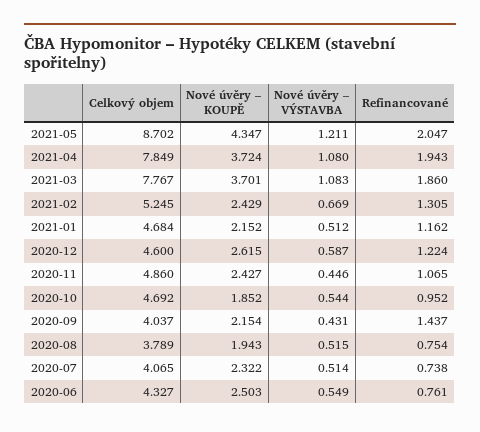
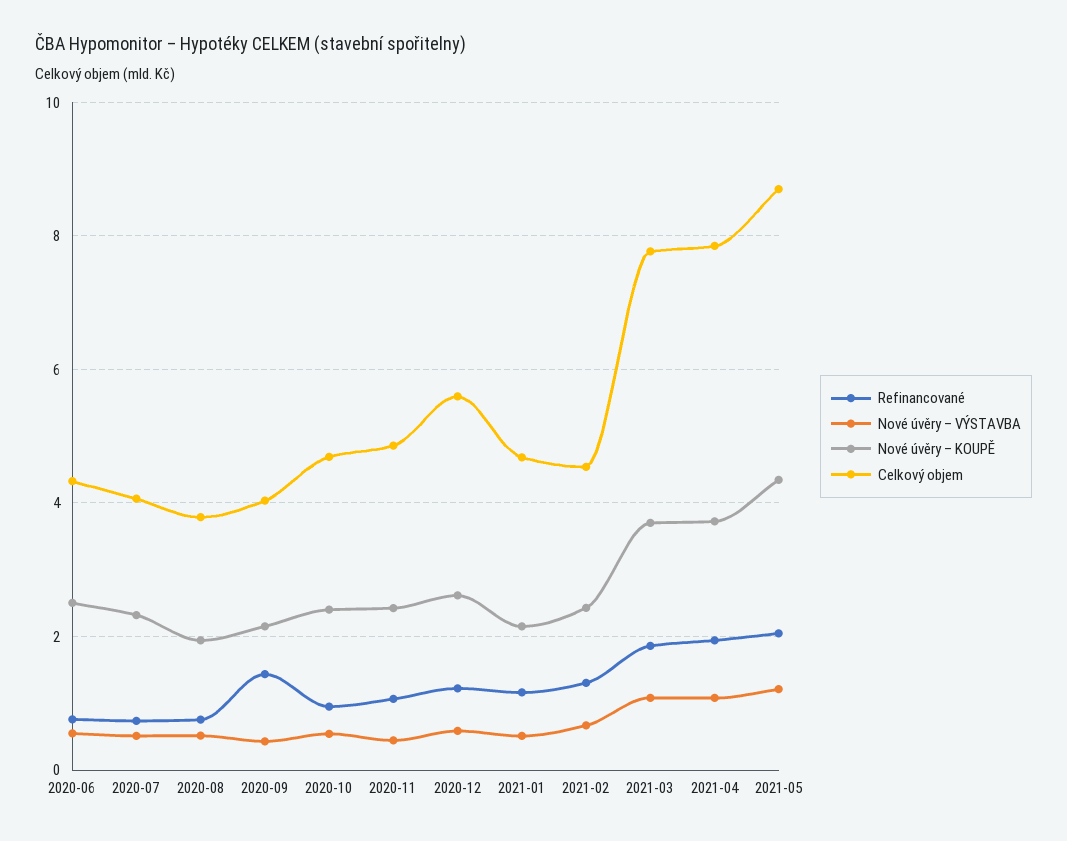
  {
    "Celkový objem": {
      "2021-05": 8.702,
      "2021-04": 7.849,
      "2021-03": 7.767,
-     "2021-02": 5.245,
+     "2021-02": 4.6,
      "2021-01": 4.684,
-     "2020-12": 4.6,
+     "2020-12": 5.6,
      "2020-11": 4.86,
      "2020-10": 4.692,
      "2020-09": 4.037,
      "2020-08": 3.789,
      "2020-07": 4.065,
      "2020-06": 4.327
    },
    "Nové úvěry – KOUPĚ": {
      "2021-05": 4.347,
      "2021-04": 3.724,
      "2021-03": 3.701,
      "2021-02": 2.429,
      "2021-01": 2.152,
      "2020-12": 2.615,
      "2020-11": 2.427,
-     "2020-10": 1.852,
+     "2020-10": 2.4,
      "2020-09": 2.154,
      "2020-08": 1.943,
      "2020-07": 2.322,
      "2020-06": 2.503
    },
    "Nové úvěry – VÝSTAVBA": {
      "2021-05": 1.211,
      "2021-04": 1.08,
      "2021-03": 1.083,
      "2021-02": 0.669,
      "2021-01": 0.512,
      "2020-12": 0.587,
      "2020-11": 0.446,
      "2020-10": 0.544,
      "2020-09": 0.431,
      "2020-08": 0.515,
      "2020-07": 0.514,
      "2020-06": 0.549
    },
    "Refinancované": {
      "2021-05": 2.047,
      "2021-04": 1.943,
      "2021-03": 1.86,
      "2021-02": 1.305,
      "2021-01": 1.162,
      "2020-12": 1.224,
      "2020-11": 1.065,
      "2020-10": 0.952,
      "2020-09": 1.437,
      "2020-08": 0.754,
      "2020-07": 0.738,
      "2020-06": 0.761
    }
  }

